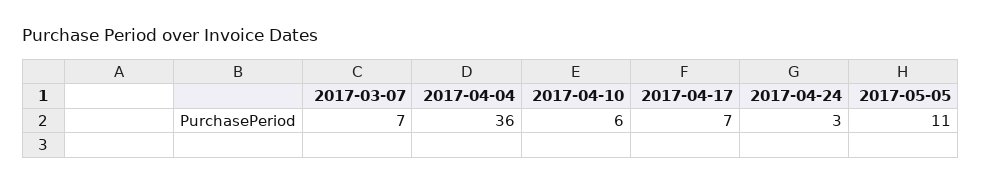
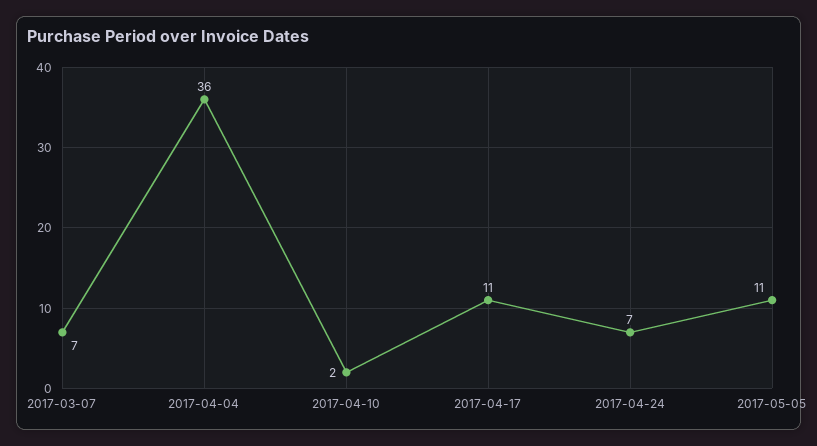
  {
    "2017-03-07": 7,
    "2017-04-04": 36,
-   "2017-04-10": 6,
+   "2017-04-10": 2,
-   "2017-04-17": 7,
+   "2017-04-17": 11,
-   "2017-04-24": 3,
+   "2017-04-24": 7,
    "2017-05-05": 11
  }

